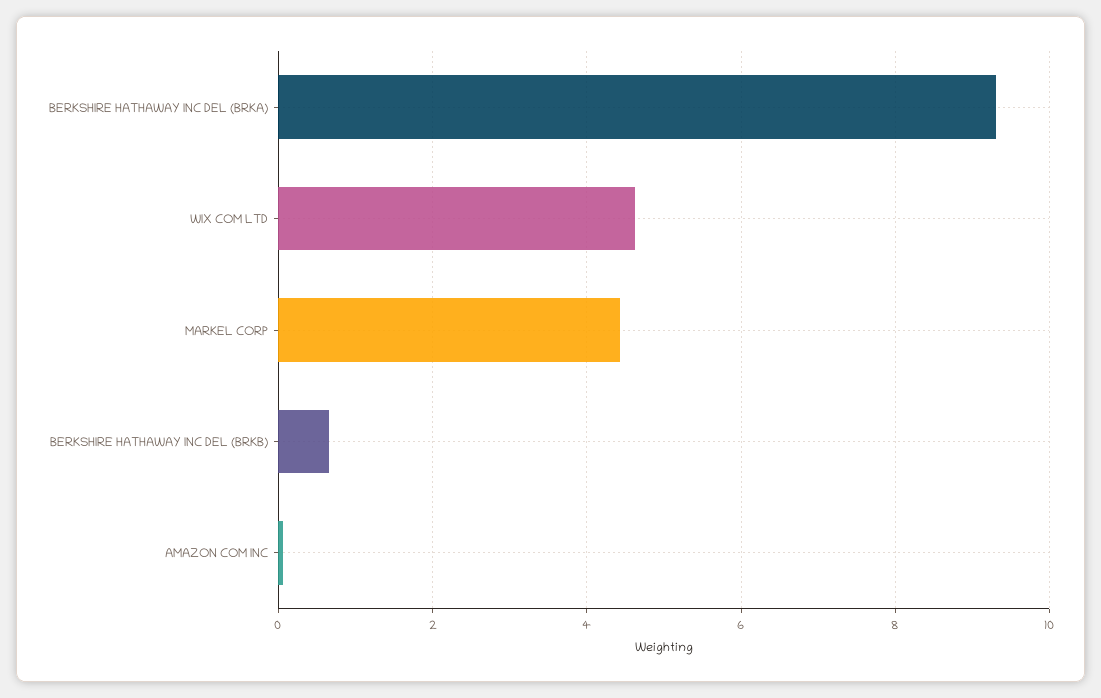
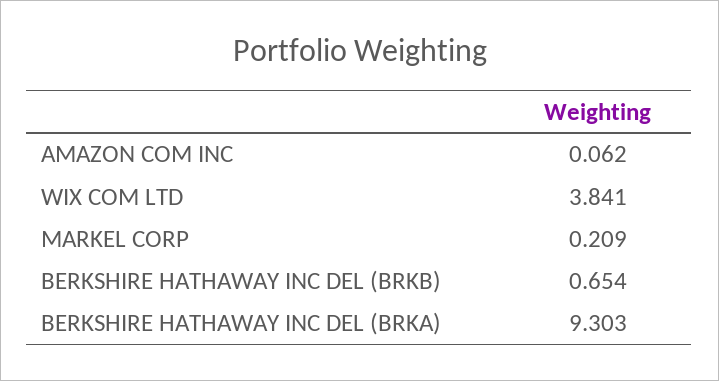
  {
    "BERKSHIRE HATHAWAY INC DEL (BRKA)": 9.303,
-   "WIX COM LTD": 4.6,
+   "WIX COM LTD": 3.841,
-   "MARKEL CORP": 4.4,
+   "MARKEL CORP": 0.209,
    "BERKSHIRE HATHAWAY INC DEL (BRKB)": 0.654,
    "AMAZON COM INC": 0.062
  }

